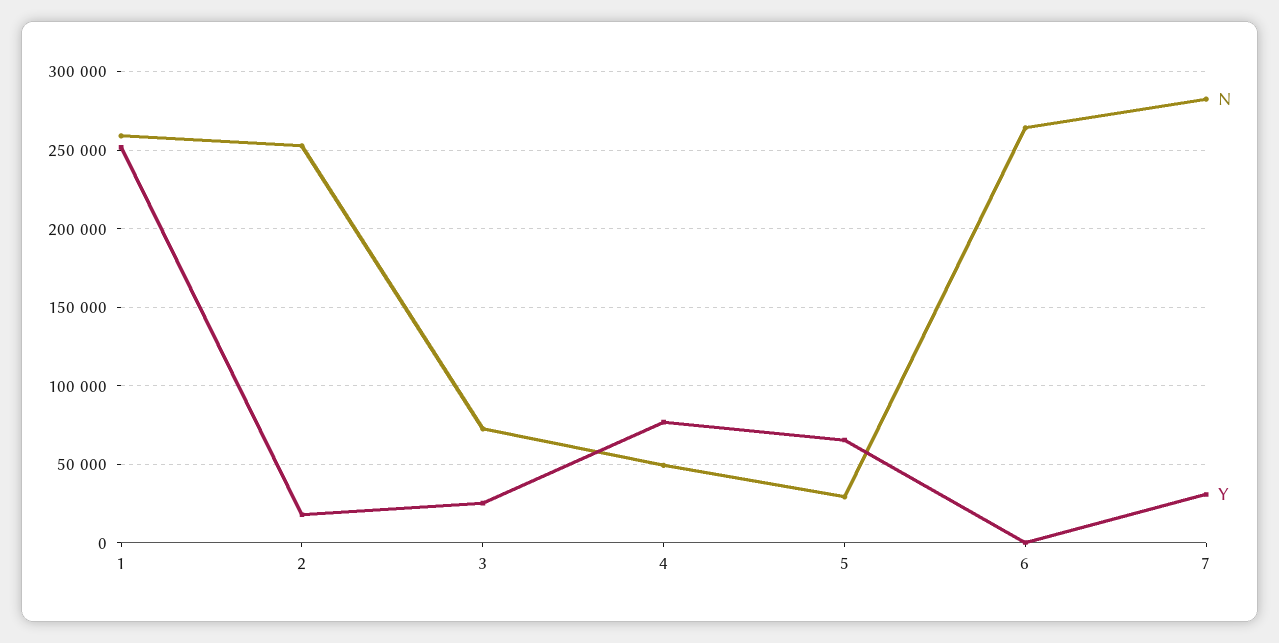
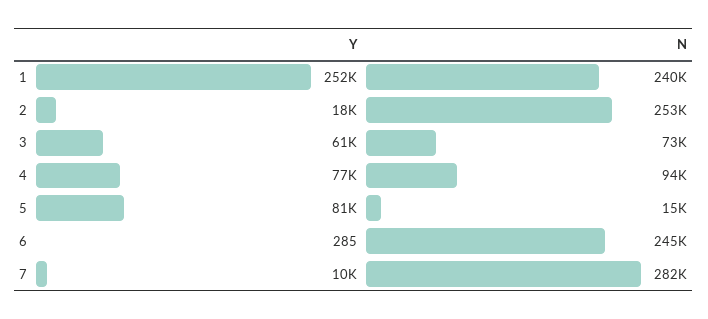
  {
    "N": {
-     "1": 260000,
+     "1": 240000,
      "2": 253000,
      "3": 73000,
-     "4": 50000,
+     "4": 94000,
-     "5": 30000,
+     "5": 15000,
-     "6": 265000,
+     "6": 245000,
      "7": 282000
    },
    "Y": {
      "1": 252000,
      "2": 18000,
-     "3": 25000,
+     "3": 61000,
      "4": 77000,
-     "5": 65000,
+     "5": 81000,
      "6": 285,
-     "7": 30000
+     "7": 10000
    }
  }

